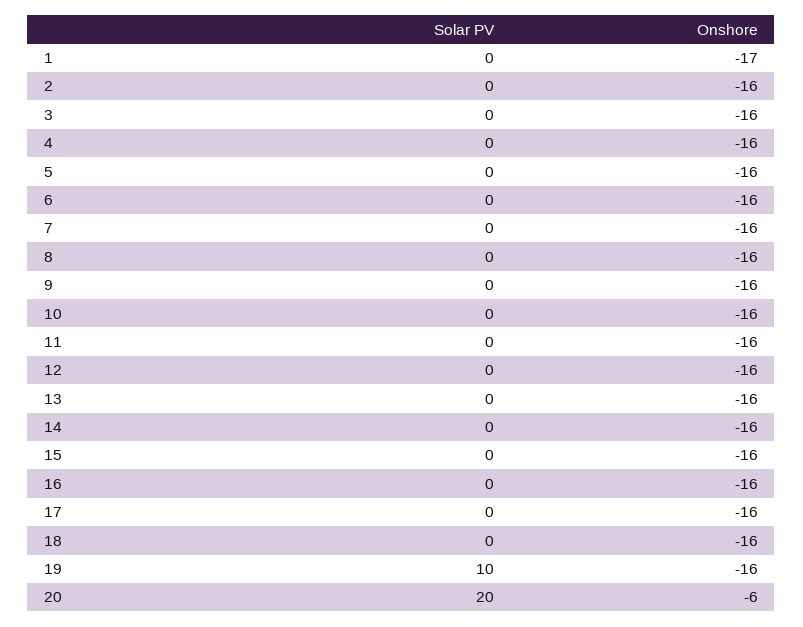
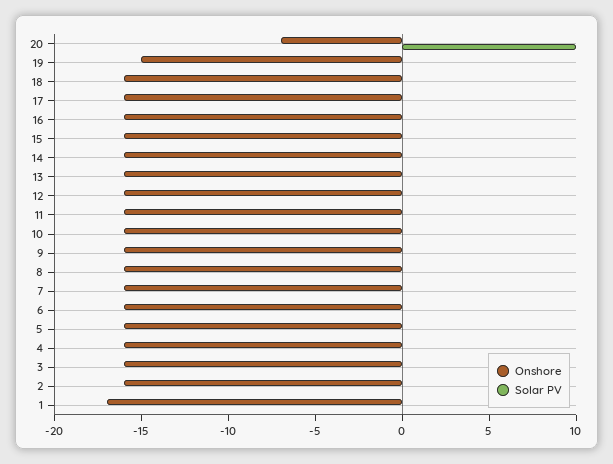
  {
    "Solar PV": {
      "1": 0,
      "2": 0,
      "3": 0,
      "4": 0,
      "5": 0,
      "6": 0,
      "7": 0,
      "8": 0,
      "9": 0,
      "10": 0,
      "11": 0,
      "12": 0,
      "13": 0,
      "14": 0,
      "15": 0,
      "16": 0,
      "17": 0,
      "18": 0,
-     "19": 10,
+     "19": 0,
-     "20": 20
+     "20": 10
    },
    "Onshore": {
      "1": -17,
      "2": -16,
      "3": -16,
      "4": -16,
      "5": -16,
      "6": -16,
      "7": -16,
      "8": -16,
      "9": -16,
      "10": -16,
      "11": -16,
      "12": -16,
      "13": -16,
      "14": -16,
      "15": -16,
      "16": -16,
      "17": -16,
      "18": -16,
-     "19": -16,
+     "19": -15,
-     "20": -6
+     "20": -7
    }
  }

